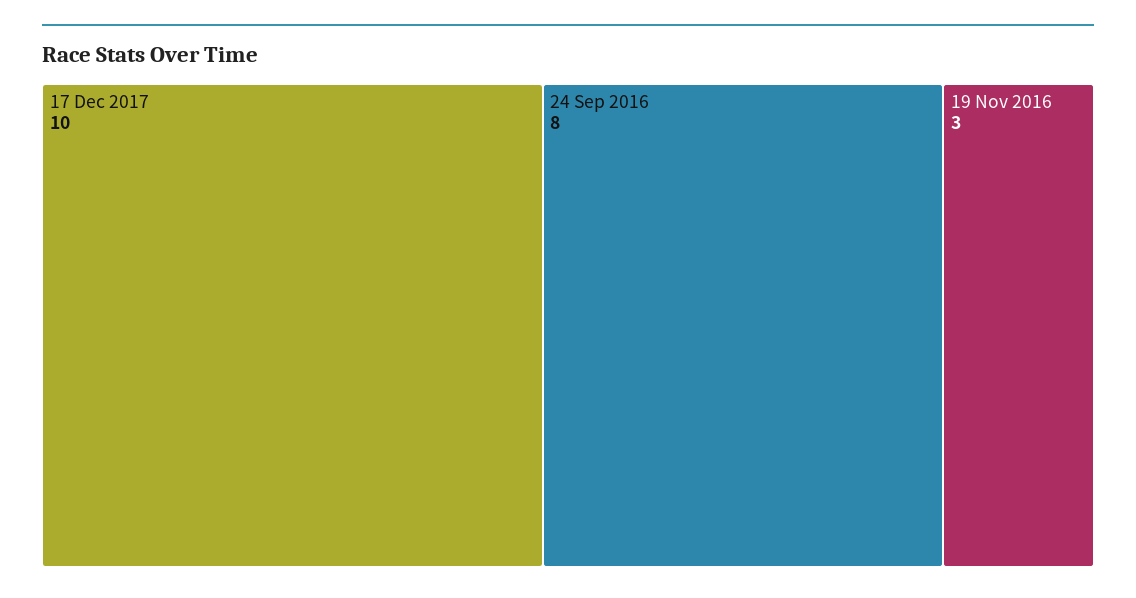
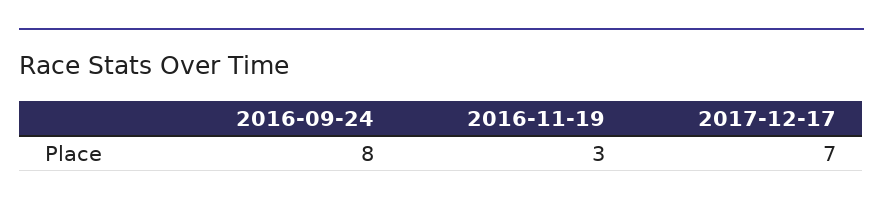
  {
-   "17 Dec 2017": 10,
+   "17 Dec 2017": 7,
    "24 Sep 2016": 8,
    "19 Nov 2016": 3
  }

